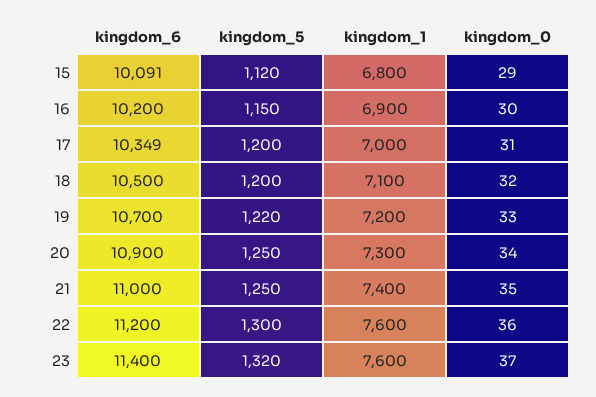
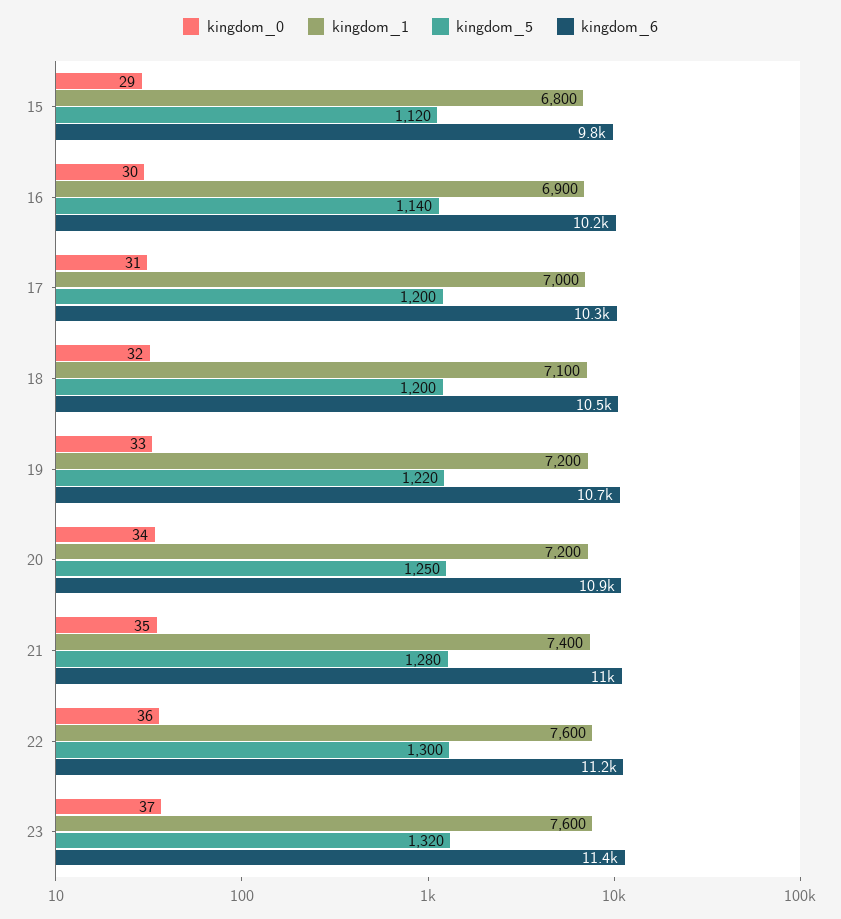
  {
    "kingdom_6": {
-     "15": 10091,
+     "15": 9800,
      "16": 10200,
      "17": 10349,
      "18": 10500,
      "19": 10700,
      "20": 10900,
      "21": 11000,
      "22": 11200,
      "23": 11400
    },
    "kingdom_5": {
      "15": 1120,
-     "16": 1150,
+     "16": 1140,
      "17": 1200,
      "18": 1200,
      "19": 1220,
      "20": 1250,
-     "21": 1250,
+     "21": 1280,
      "22": 1300,
      "23": 1320
    },
    "kingdom_1": {
      "15": 6800,
      "16": 6900,
      "17": 7000,
      "18": 7100,
      "19": 7200,
-     "20": 7300,
+     "20": 7200,
      "21": 7400,
      "22": 7600,
      "23": 7600
    },
    "kingdom_0": {
      "15": 29,
      "16": 30,
      "17": 31,
      "18": 32,
      "19": 33,
      "20": 34,
      "21": 35,
      "22": 36,
      "23": 37
    }
  }

